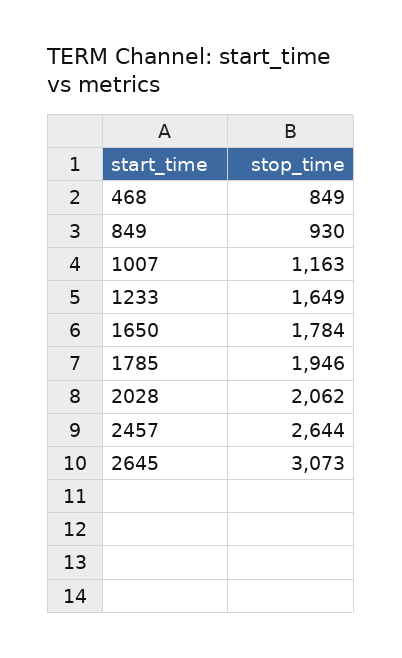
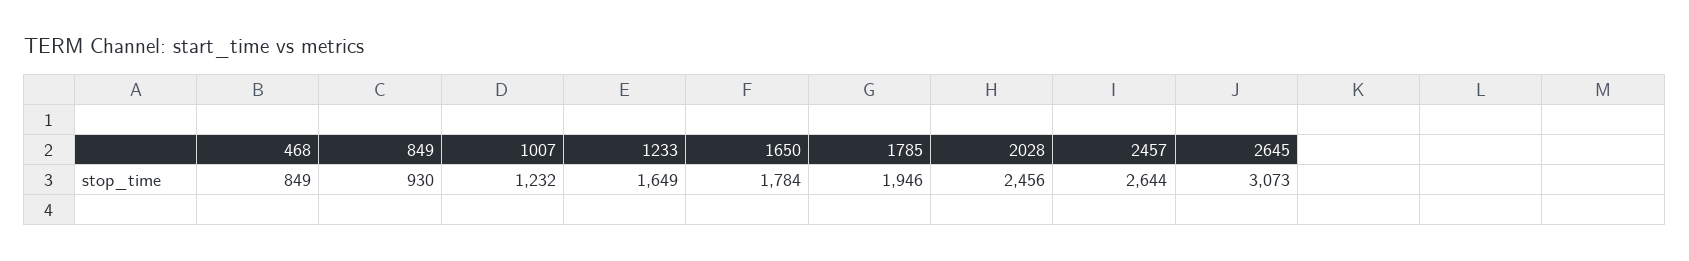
  {
    "468": 849,
    "849": 930,
-   "1007": 1163,
+   "1007": 1232,
    "1233": 1649,
    "1650": 1784,
    "1785": 1946,
-   "2028": 2062,
+   "2028": 2456,
    "2457": 2644,
    "2645": 3073
  }

